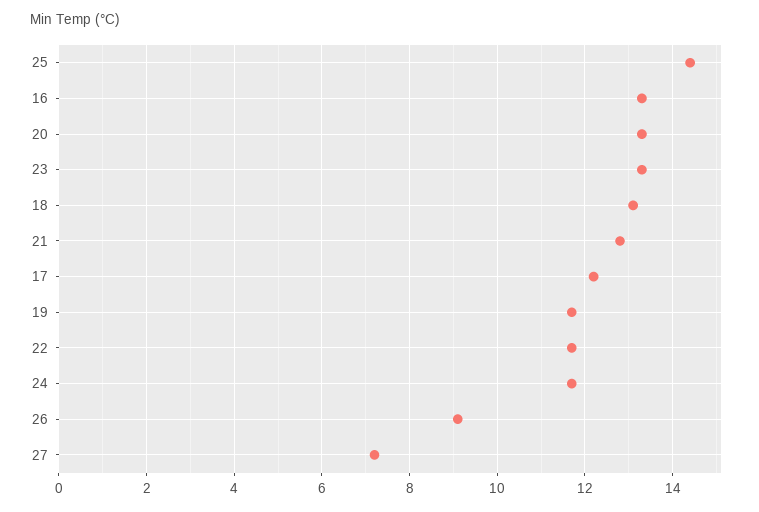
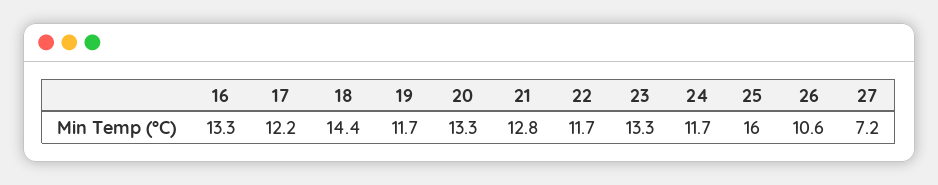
  {
-   "25": 14.5,
+   "25": 16,
    "16": 13.3,
    "20": 13.3,
    "23": 13.3,
-   "18": 13,
+   "18": 14.4,
    "21": 12.8,
    "17": 12.2,
    "19": 11.7,
    "22": 11.7,
    "24": 11.7,
-   "26": 9,
+   "26": 10.6,
    "27": 7.2
  }

